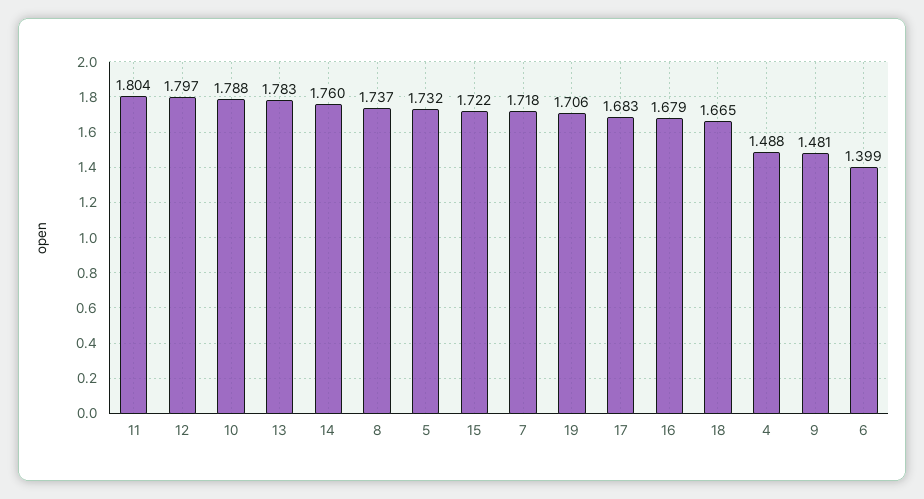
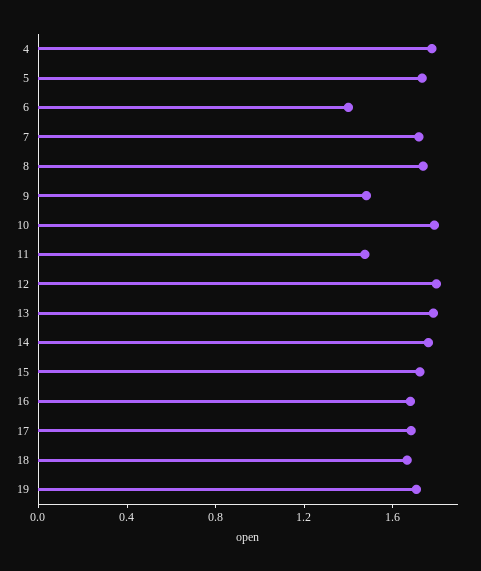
  {
-   "11": 1.804,
+   "11": 1.5,
    "12": 1.797,
    "10": 1.788,
    "13": 1.783,
    "14": 1.76,
    "8": 1.737,
    "5": 1.732,
    "15": 1.722,
    "7": 1.718,
    "19": 1.706,
    "17": 1.683,
    "16": 1.679,
    "18": 1.665,
-   "4": 1.488,
+   "4": 1.8,
    "9": 1.481,
    "6": 1.399
  }

